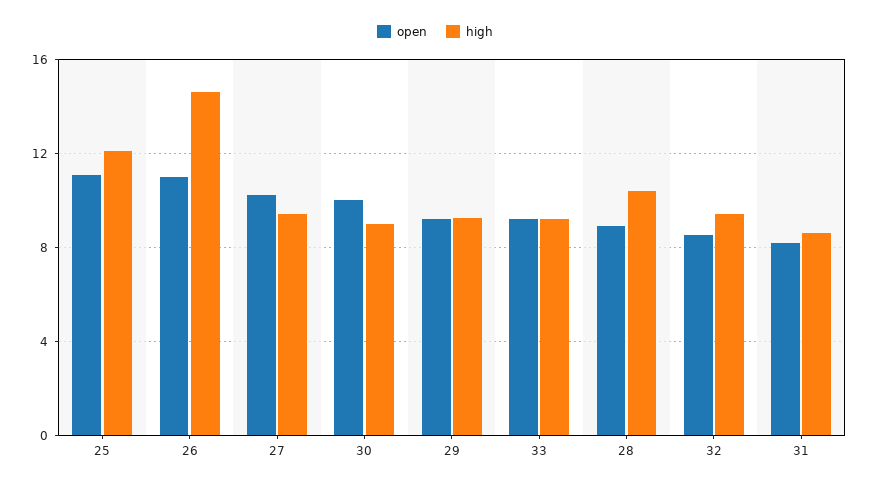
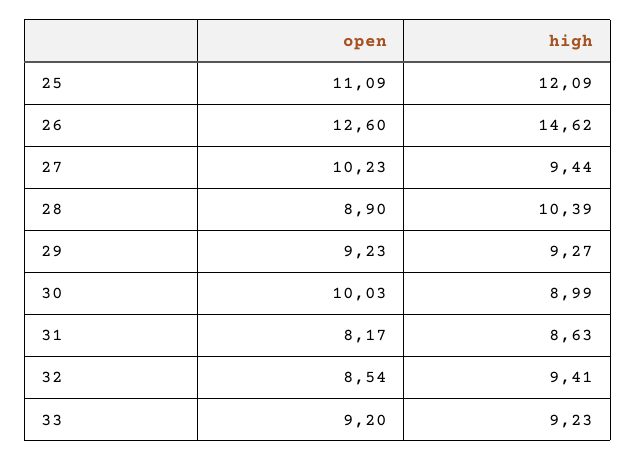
  {
    "open": {
      "25": 11.09,
-     "26": 11,
+     "26": 12.6,
      "27": 10.23,
      "30": 10.03,
      "29": 9.23,
      "33": 9.2,
      "28": 8.9,
      "32": 8.54,
      "31": 8.17
    },
    "high": {
      "25": 12.09,
      "26": 14.62,
      "27": 9.44,
      "30": 8.99,
      "29": 9.27,
      "33": 9.23,
      "28": 10.39,
      "32": 9.41,
      "31": 8.63
    }
  }

